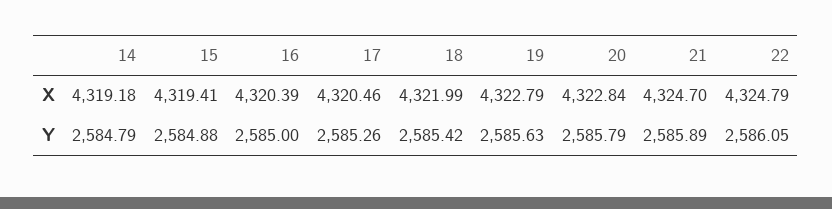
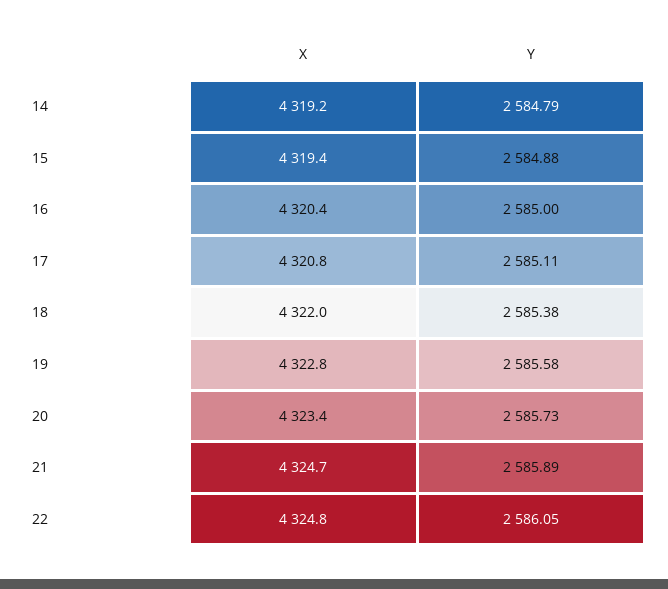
  {
    "14": {
      "X": 4319.18,
      "Y": 2584.79
    },
    "15": {
      "X": 4319.41,
      "Y": 2584.88
    },
    "16": {
      "X": 4320.39,
      "Y": 2585
    },
    "17": {
-     "X": 4320.46,
+     "X": 4320.8,
-     "Y": 2585.26
+     "Y": 2585.11
    },
    "18": {
      "X": 4321.99,
-     "Y": 2585.42
+     "Y": 2585.38
    },
    "19": {
      "X": 4322.79,
-     "Y": 2585.63
+     "Y": 2585.58
    },
    "20": {
-     "X": 4322.84,
+     "X": 4323.4,
-     "Y": 2585.79
+     "Y": 2585.73
    },
    "21": {
      "X": 4324.7,
      "Y": 2585.89
    },
    "22": {
      "X": 4324.79,
      "Y": 2586.05
    }
  }

